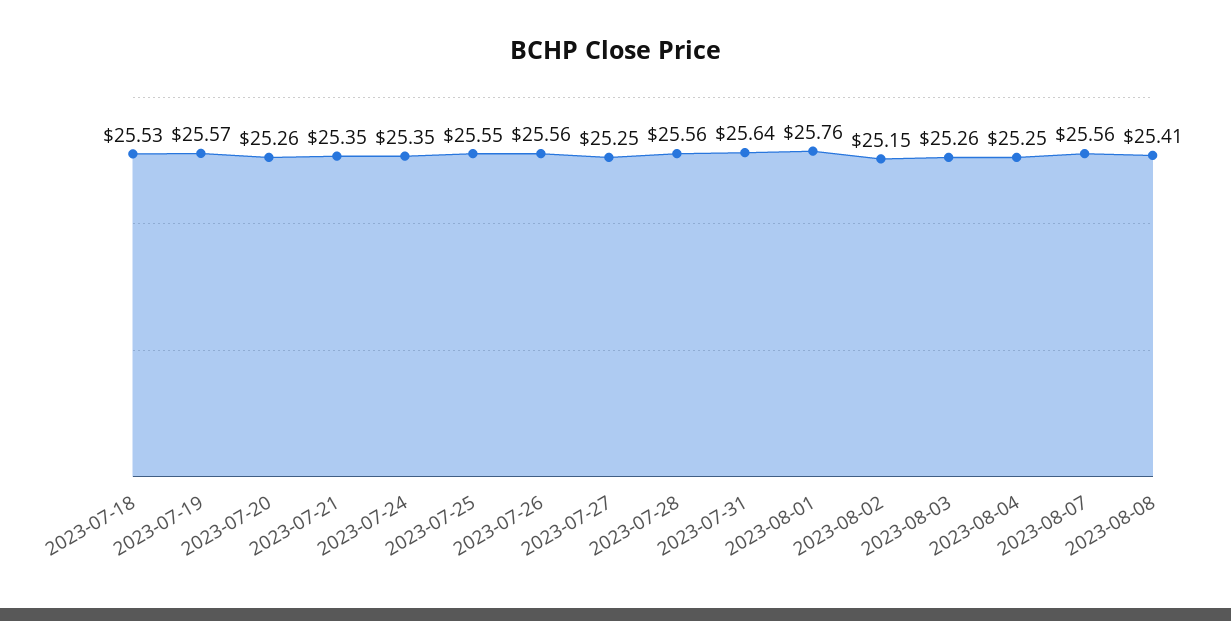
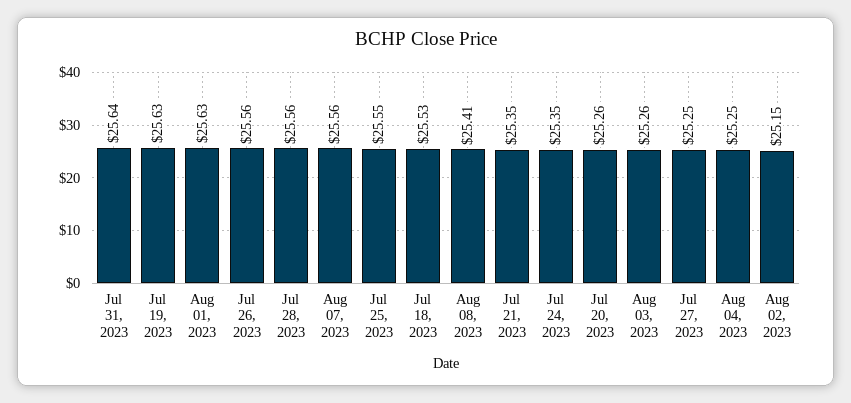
  {
    "2023-07-18": 25.53,
-   "2023-07-19": 25.57,
+   "2023-07-19": 25.63,
    "2023-07-20": 25.26,
    "2023-07-21": 25.35,
    "2023-07-24": 25.35,
    "2023-07-25": 25.55,
    "2023-07-26": 25.56,
    "2023-07-27": 25.25,
    "2023-07-28": 25.56,
    "2023-07-31": 25.64,
-   "2023-08-01": 25.76,
+   "2023-08-01": 25.63,
    "2023-08-02": 25.15,
    "2023-08-03": 25.26,
    "2023-08-04": 25.25,
    "2023-08-07": 25.56,
    "2023-08-08": 25.41
  }

